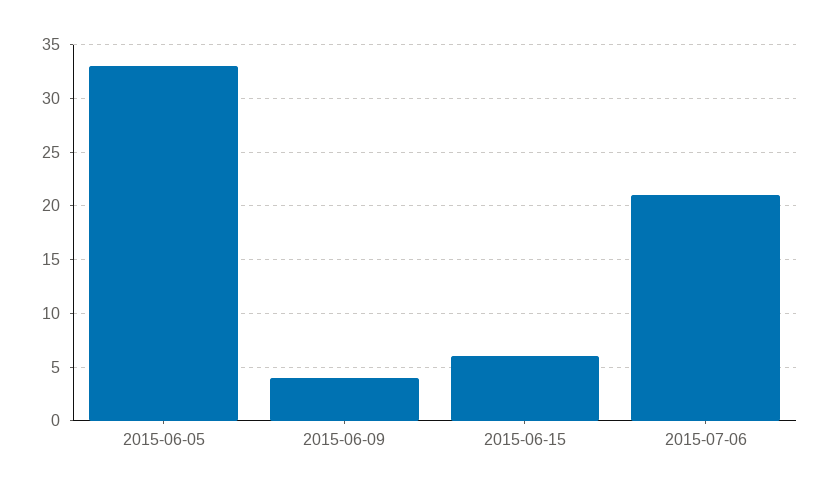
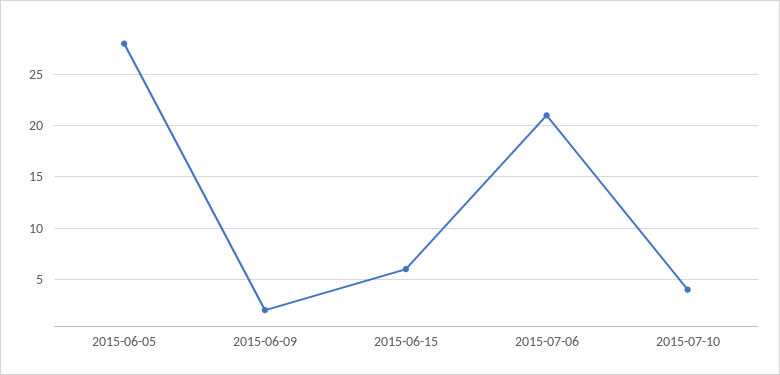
  {
-   "2015-06-05": 33,
+   "2015-06-05": 28,
-   "2015-06-09": 4,
+   "2015-06-09": 2,
    "2015-06-15": 6,
-   "2015-07-06": 21
+   "2015-07-06": 21,
+   "2015-07-10": 4
  }

